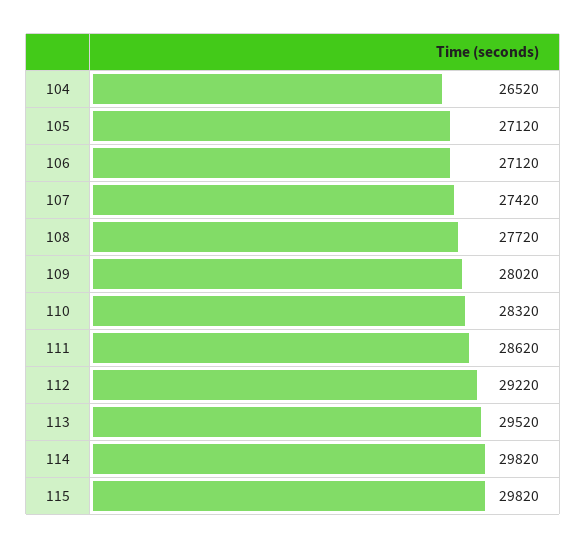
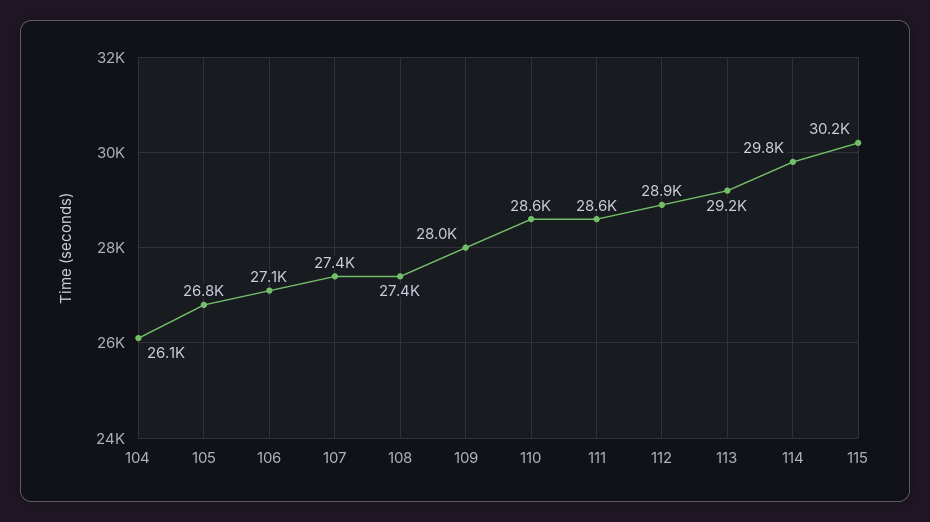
  {
-   "104": 26520,
+   "104": 26100,
-   "105": 27120,
+   "105": 26800,
    "106": 27120,
    "107": 27420,
-   "108": 27720,
+   "108": 27400,
    "109": 28020,
-   "110": 28320,
+   "110": 28600,
    "111": 28620,
-   "112": 29220,
+   "112": 28900,
-   "113": 29520,
+   "113": 29200,
    "114": 29820,
-   "115": 29820
+   "115": 30200
  }

